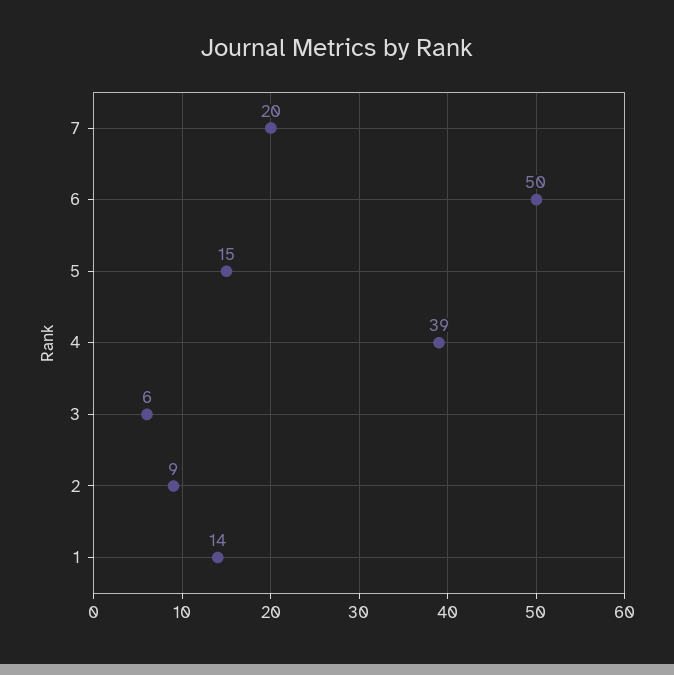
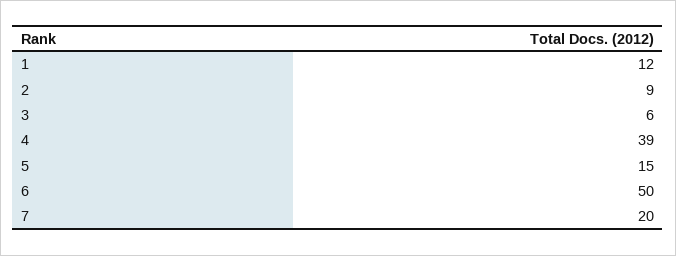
  {
    "7": 20,
    "6": 50,
    "5": 15,
    "4": 39,
    "3": 6,
    "2": 9,
-   "1": 14
+   "1": 12
  }

